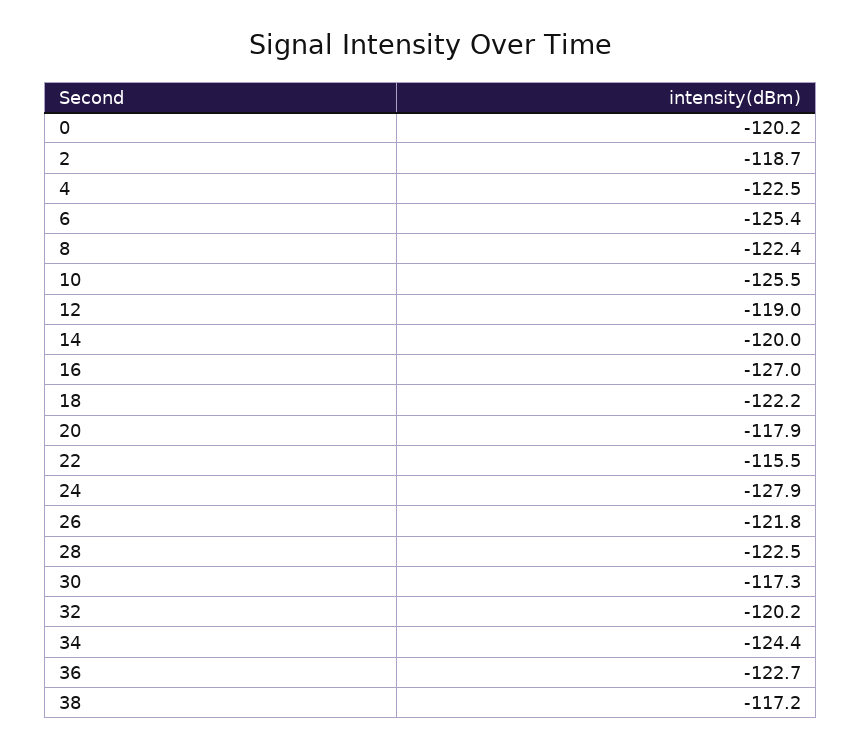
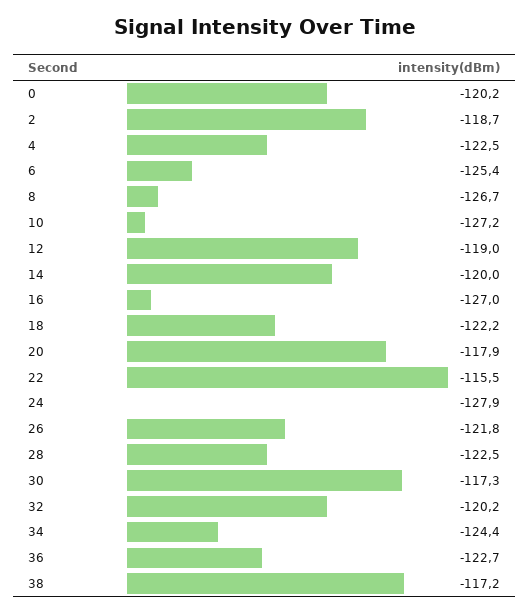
  {
    "0": -120.2,
    "2": -118.7,
    "4": -122.5,
    "6": -125.4,
-   "8": -122.4,
+   "8": -126.7,
-   "10": -125.5,
+   "10": -127.2,
    "12": -119,
    "14": -120,
    "16": -127,
    "18": -122.2,
    "20": -117.9,
    "22": -115.5,
    "24": -127.9,
    "26": -121.8,
    "28": -122.5,
    "30": -117.3,
    "32": -120.2,
    "34": -124.4,
    "36": -122.7,
    "38": -117.2
  }

